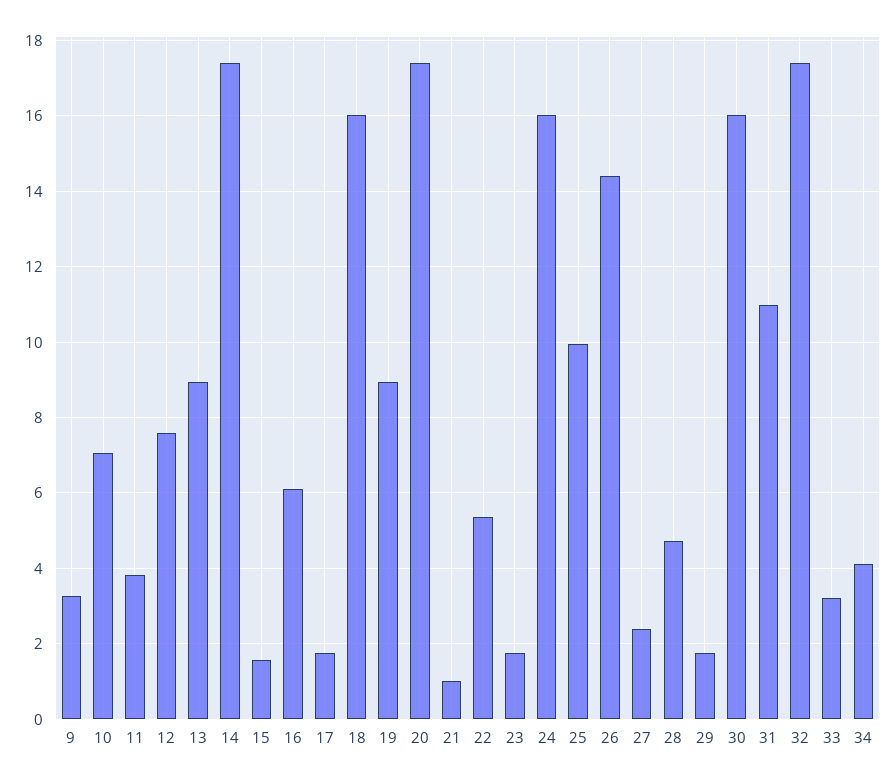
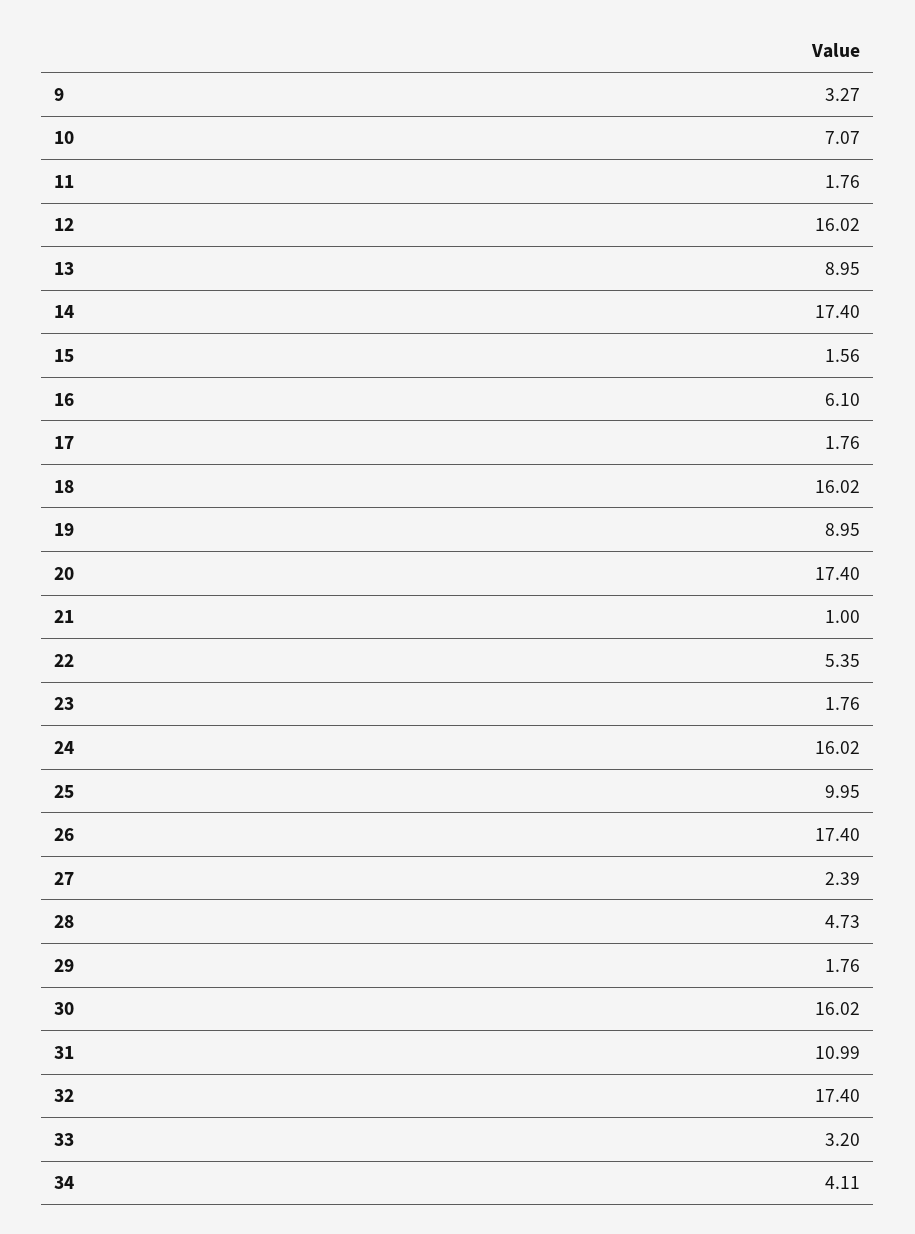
  {
    "9": 3.27,
    "10": 7.07,
-   "11": 3.8,
+   "11": 1.76,
-   "12": 7.6,
+   "12": 16.02,
    "13": 8.95,
    "14": 17.4,
    "15": 1.56,
    "16": 6.1,
    "17": 1.76,
    "18": 16.02,
    "19": 8.95,
    "20": 17.4,
    "21": 1,
    "22": 5.35,
    "23": 1.76,
    "24": 16.02,
    "25": 9.95,
-   "26": 14.4,
+   "26": 17.4,
    "27": 2.39,
    "28": 4.73,
    "29": 1.76,
    "30": 16.02,
    "31": 10.99,
    "32": 17.4,
    "33": 3.2,
    "34": 4.11
  }

